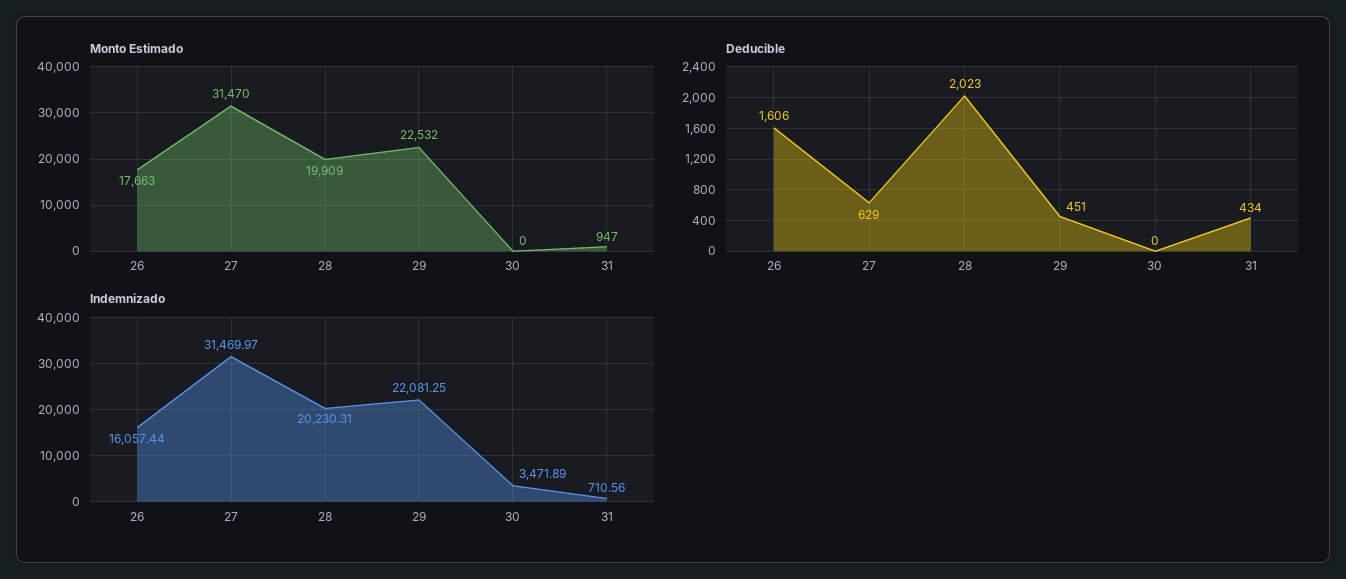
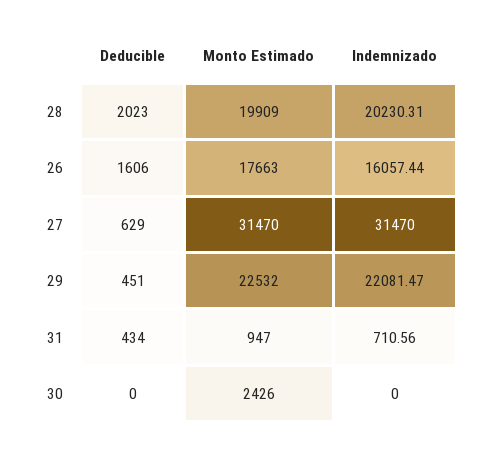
  {
    "Monto Estimado": {
      "26": 17663,
      "27": 31470,
      "28": 19909,
      "29": 22532,
-     "30": 0,
+     "30": 2426,
      "31": 947
    },
    "Deducible": {
      "26": 1606,
      "27": 629,
      "28": 2023,
      "29": 451,
      "30": 0,
      "31": 434
    },
    "Indemnizado": {
      "26": 16057.44,
-     "27": 31469.97,
+     "27": 31470,
      "28": 20230.31,
-     "29": 22081.25,
+     "29": 22081.47,
-     "30": 3471.89,
+     "30": 0,
      "31": 710.56
    }
  }

